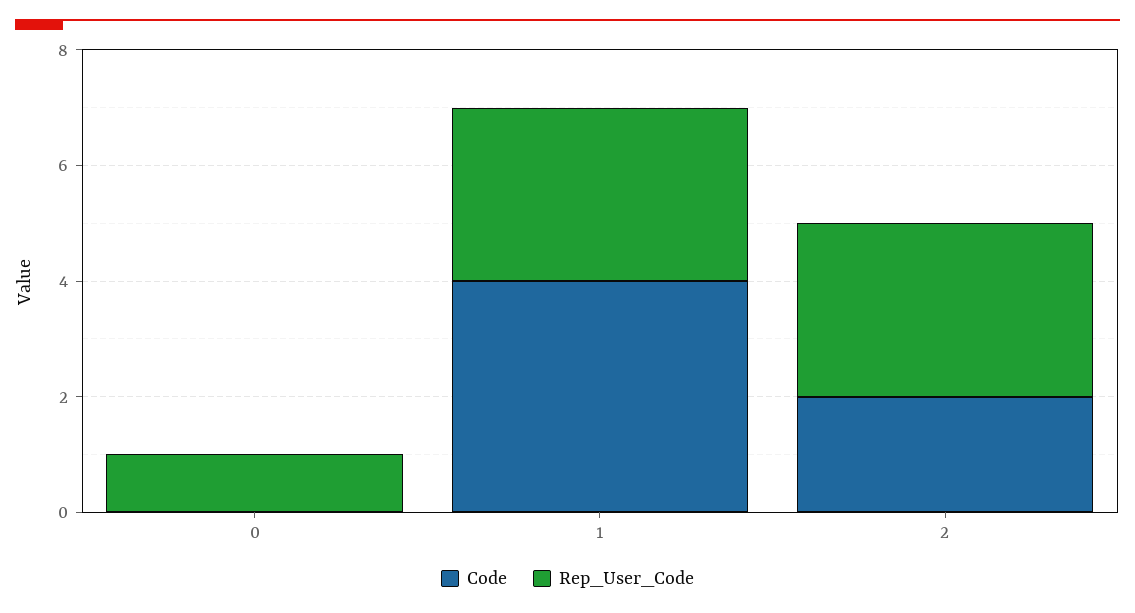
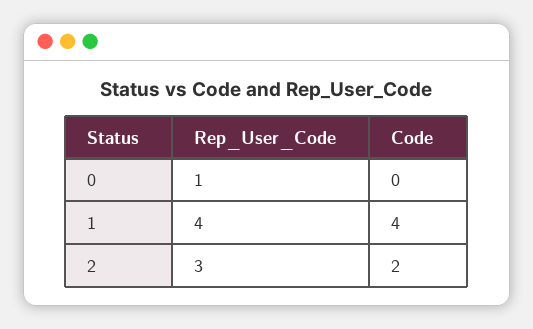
  {
    "Code": {
      "0": 0,
      "1": 4,
      "2": 2
    },
    "Rep_User_Code": {
      "0": 1,
-     "1": 3,
+     "1": 4,
      "2": 3
    }
  }

